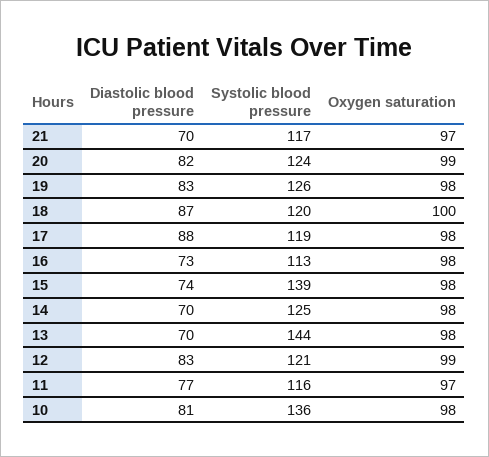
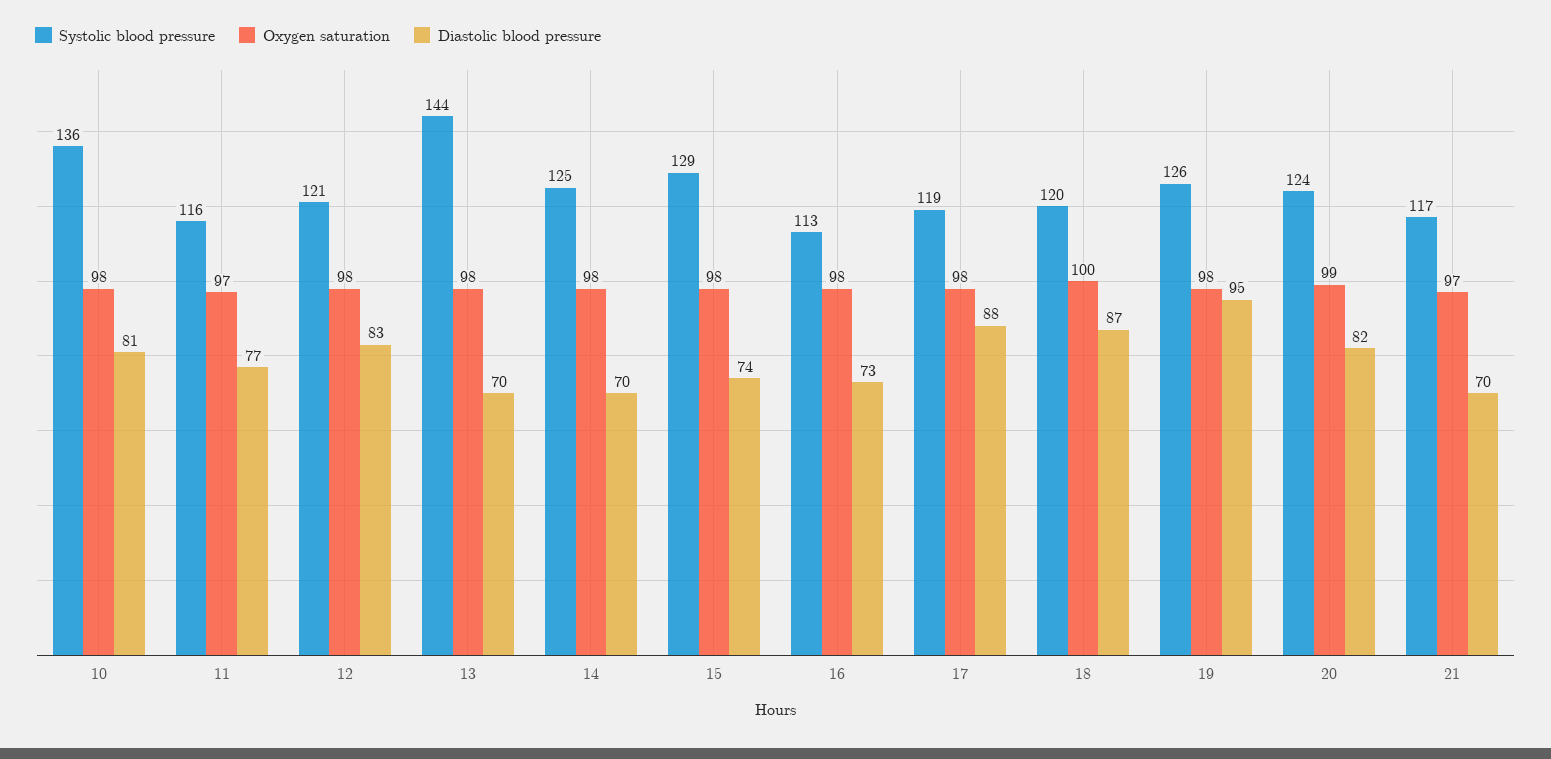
  {
    "Diastolic blood pressure": {
      "21": 70,
      "20": 82,
-     "19": 83,
+     "19": 95,
      "18": 87,
      "17": 88,
      "16": 73,
      "15": 74,
      "14": 70,
      "13": 70,
      "12": 83,
      "11": 77,
      "10": 81
    },
    "Systolic blood pressure": {
      "21": 117,
      "20": 124,
      "19": 126,
      "18": 120,
      "17": 119,
      "16": 113,
-     "15": 139,
+     "15": 129,
      "14": 125,
      "13": 144,
      "12": 121,
      "11": 116,
      "10": 136
    },
    "Oxygen saturation": {
      "21": 97,
      "20": 99,
      "19": 98,
      "18": 100,
      "17": 98,
      "16": 98,
      "15": 98,
      "14": 98,
      "13": 98,
-     "12": 99,
+     "12": 98,
      "11": 97,
      "10": 98
    }
  }

